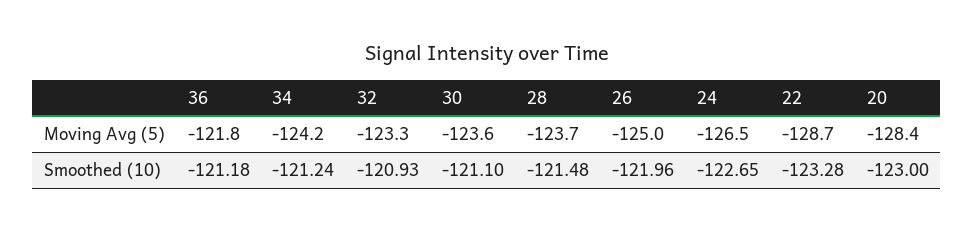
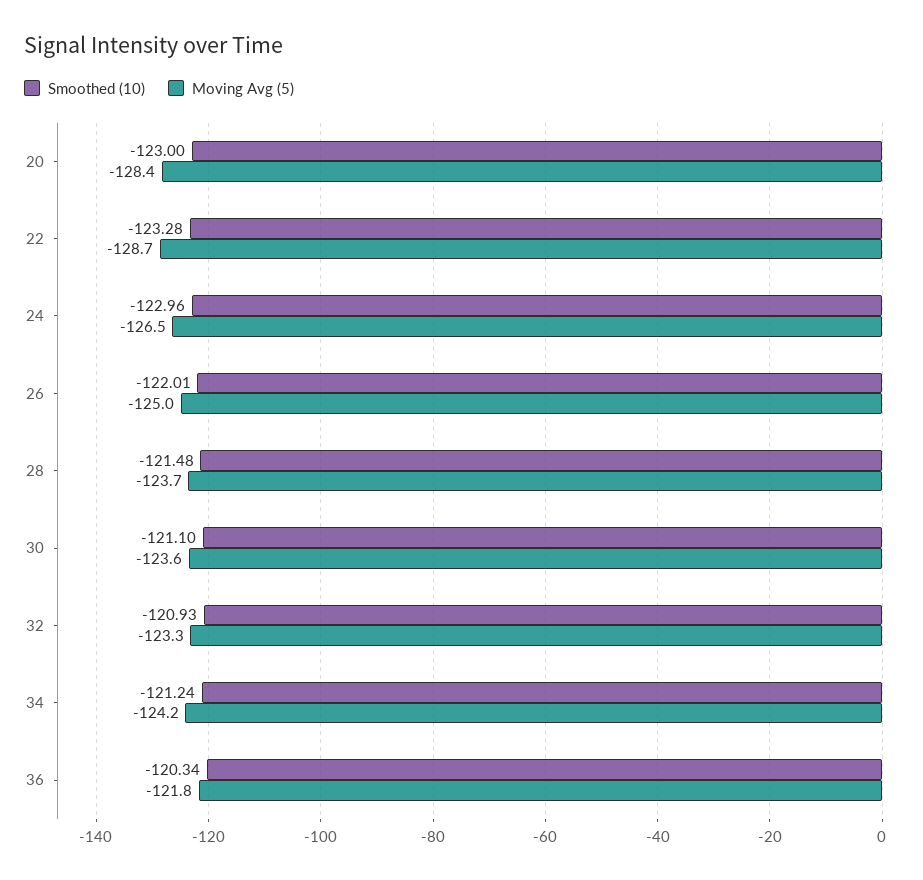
  {
    "Moving Avg (5)": {
      "36": -121.8,
      "34": -124.2,
      "32": -123.3,
      "30": -123.6,
      "28": -123.7,
      "26": -125,
      "24": -126.5,
      "22": -128.7,
      "20": -128.4
    },
    "Smoothed (10)": {
-     "36": -121.18,
+     "36": -120.34,
      "34": -121.24,
      "32": -120.93,
      "30": -121.1,
      "28": -121.48,
-     "26": -121.96,
+     "26": -122.01,
-     "24": -122.65,
+     "24": -122.96,
      "22": -123.28,
      "20": -123
    }
  }

